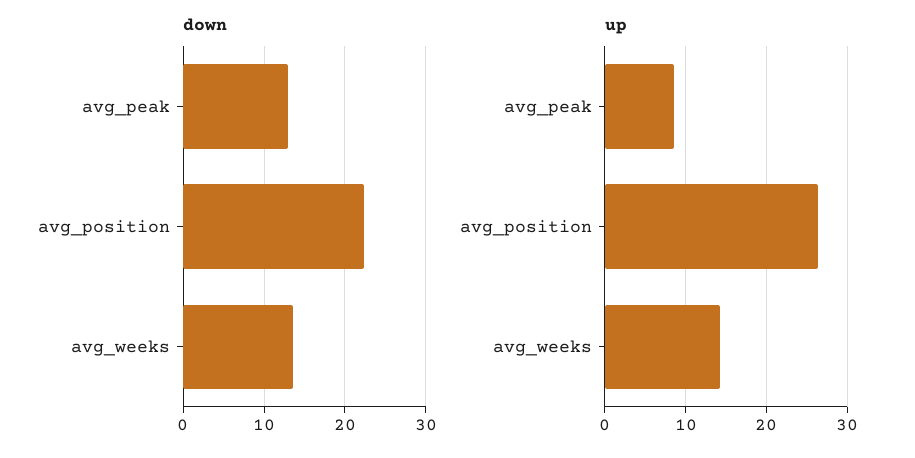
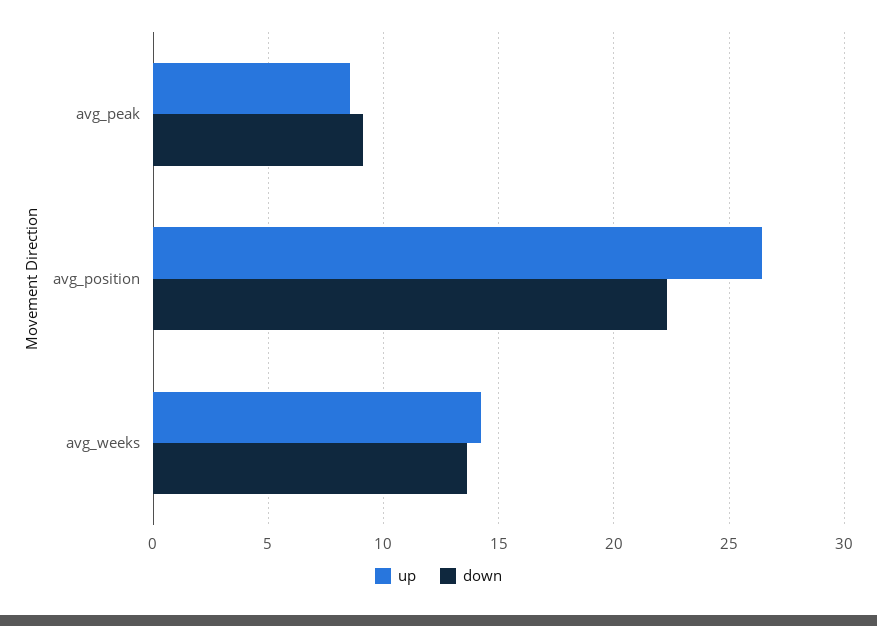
  {
    "down": {
-     "avg_peak": 13,
+     "avg_peak": 9,
      "avg_position": 22.5,
      "avg_weeks": 13.5
    },
    "up": {
      "avg_peak": 8.5,
      "avg_position": 26.5,
      "avg_weeks": 14
    }
  }

